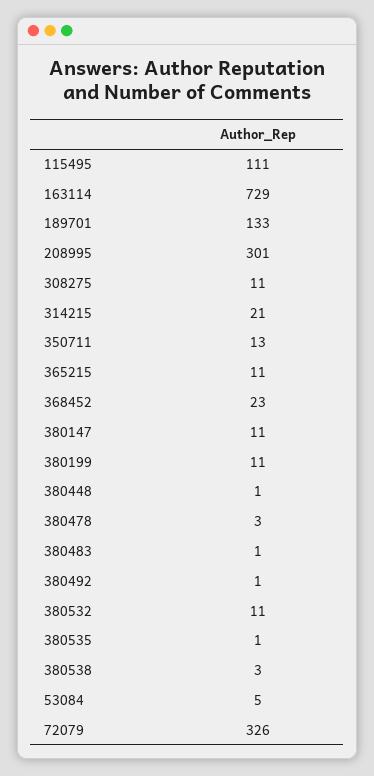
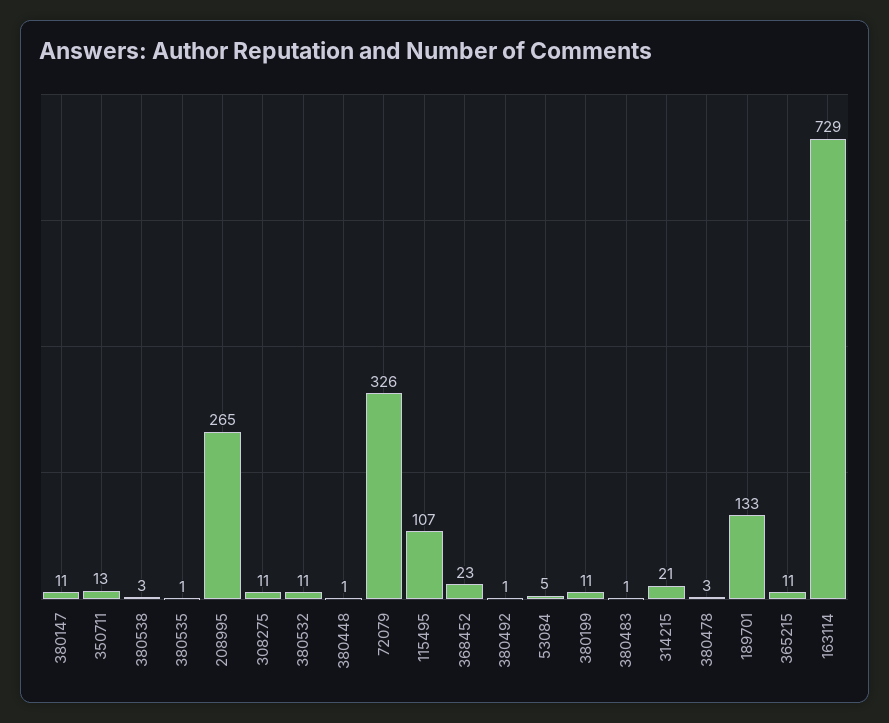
  {
-   "115495": 111,
+   "115495": 107,
    "163114": 729,
    "189701": 133,
-   "208995": 301,
+   "208995": 265,
    "308275": 11,
    "314215": 21,
    "350711": 13,
    "365215": 11,
    "368452": 23,
    "380147": 11,
    "380199": 11,
    "380448": 1,
    "380478": 3,
    "380483": 1,
    "380492": 1,
    "380532": 11,
    "380535": 1,
    "380538": 3,
    "53084": 5,
    "72079": 326
  }

